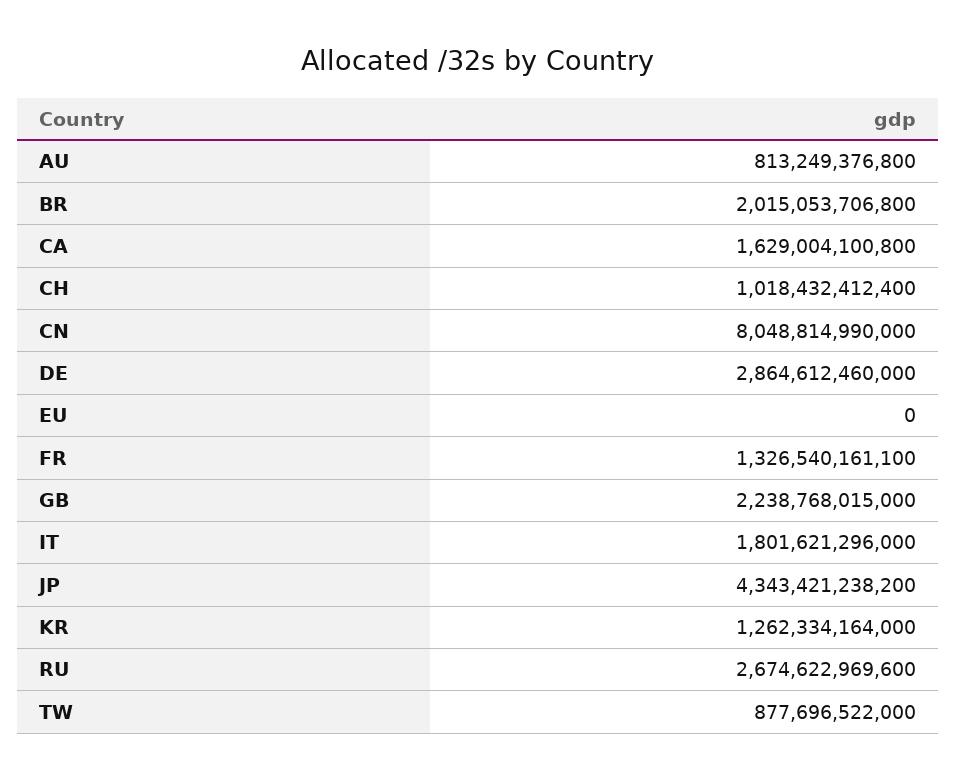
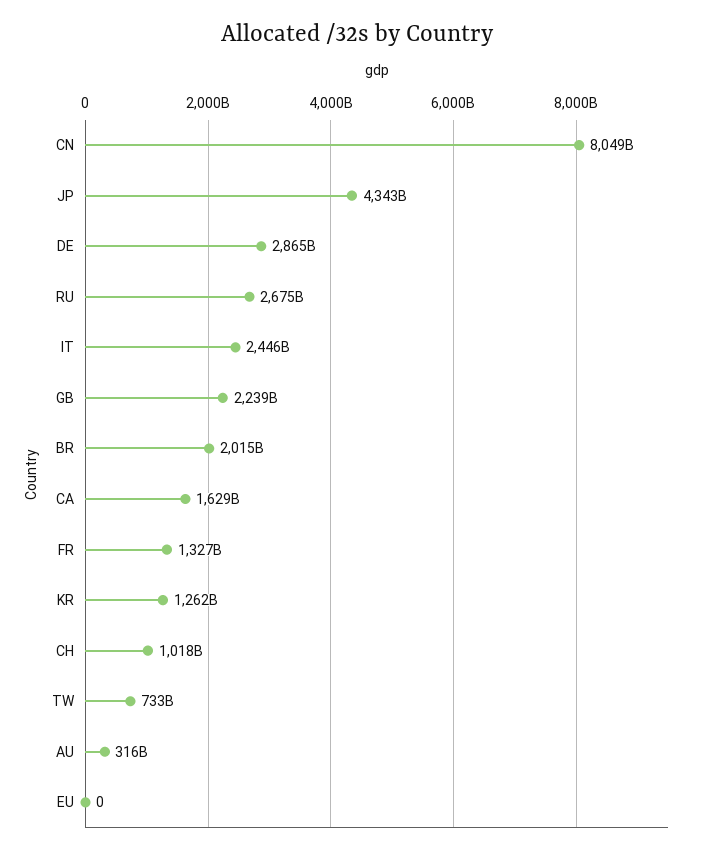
  {
-   "AU": 813249376800,
+   "AU": 316000000000,
    "BR": 2015053706800,
    "CA": 1629004100800,
    "CH": 1018432412400,
    "CN": 8048814990000,
    "DE": 2864612460000,
    "EU": 0,
    "FR": 1326540161100,
    "GB": 2238768015000,
-   "IT": 1801621296000,
+   "IT": 2446000000000,
    "JP": 4343421238200,
    "KR": 1262334164000,
    "RU": 2674622969600,
-   "TW": 877696522000
+   "TW": 733000000000
  }

